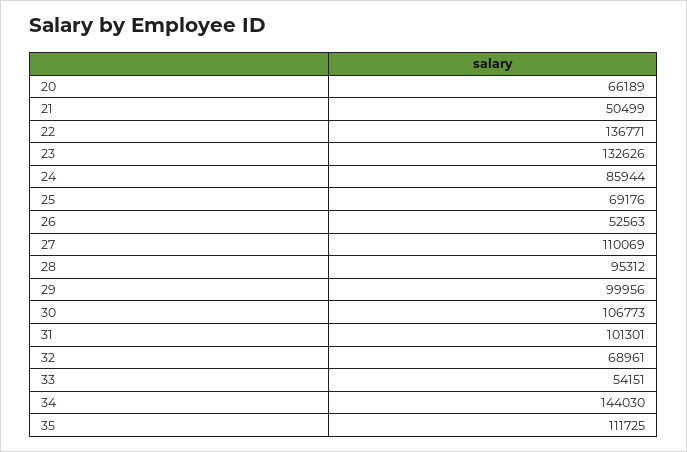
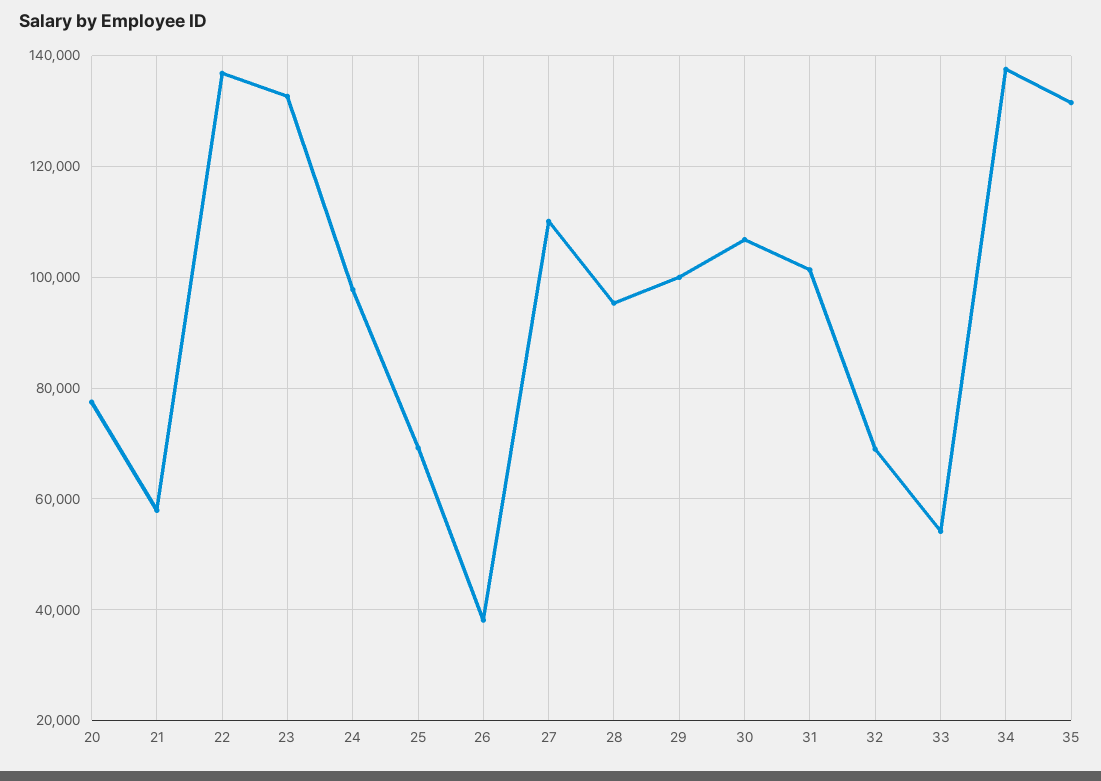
  {
-   "20": 66189,
+   "20": 78000,
-   "21": 50499,
+   "21": 58000,
    "22": 136771,
    "23": 132626,
-   "24": 85944,
+   "24": 98000,
    "25": 69176,
-   "26": 52563,
+   "26": 38000,
    "27": 110069,
    "28": 95312,
    "29": 99956,
    "30": 106773,
    "31": 101301,
    "32": 68961,
    "33": 54151,
-   "34": 144030,
+   "34": 138000,
-   "35": 111725
+   "35": 132000
  }

